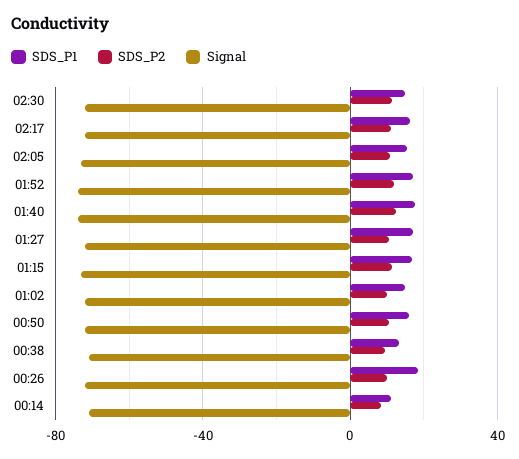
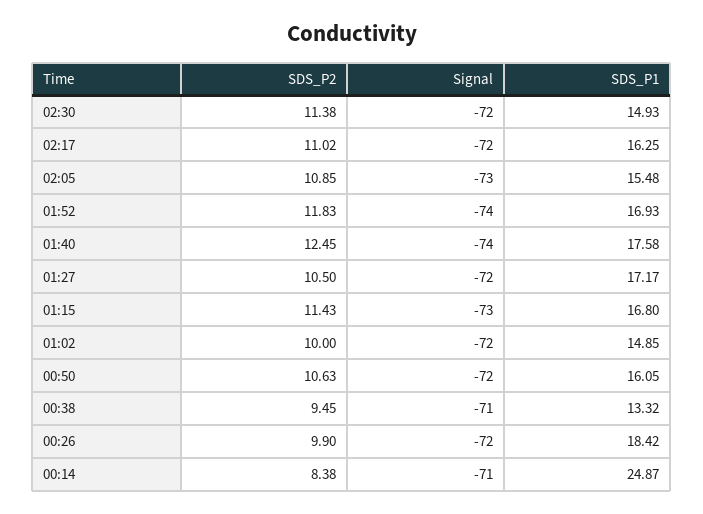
  {
    "SDS_P1": {
      "02:30": 14.93,
      "02:17": 16.25,
      "02:05": 15.48,
      "01:52": 16.93,
      "01:40": 17.58,
      "01:27": 17.17,
      "01:15": 16.8,
      "01:02": 14.85,
      "00:50": 16.05,
      "00:38": 13.32,
      "00:26": 18.42,
-     "00:14": 10
+     "00:14": 24.87
    },
    "SDS_P2": {
      "02:30": 11.38,
      "02:17": 11.02,
      "02:05": 10.85,
      "01:52": 11.83,
      "01:40": 12.45,
      "01:27": 10.5,
      "01:15": 11.43,
      "01:02": 10,
      "00:50": 10.63,
      "00:38": 9.45,
      "00:26": 9.9,
      "00:14": 8.38
    },
    "Signal": {
      "02:30": -72,
      "02:17": -72,
      "02:05": -73,
      "01:52": -74,
      "01:40": -74,
      "01:27": -72,
      "01:15": -73,
      "01:02": -72,
      "00:50": -72,
      "00:38": -71,
      "00:26": -72,
      "00:14": -71
    }
  }

